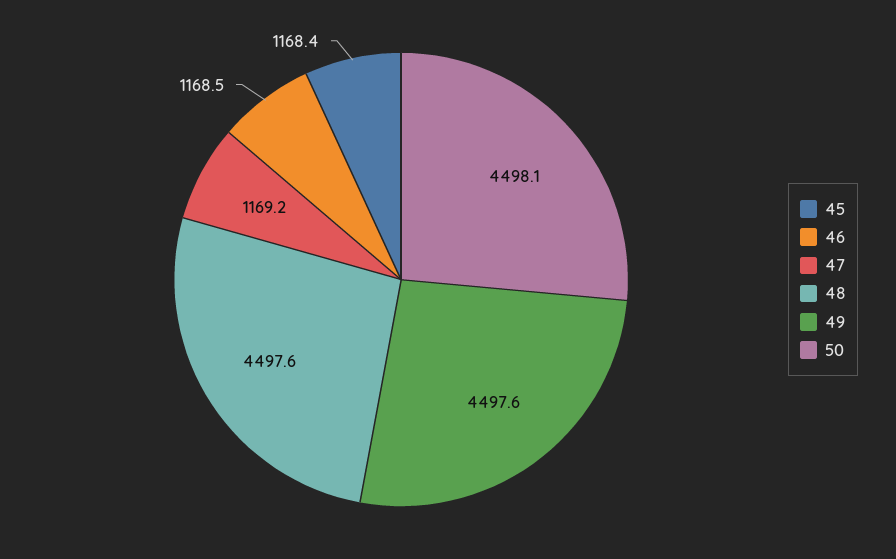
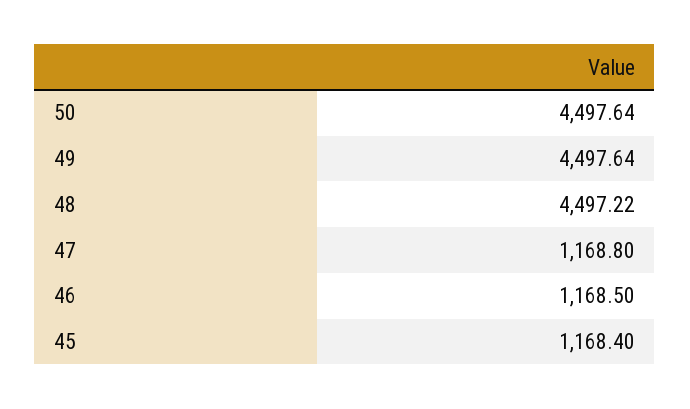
  {
    "45": 1168.4,
    "46": 1168.5,
-   "47": 1169.2,
+   "47": 1168.8,
-   "48": 4497.6,
+   "48": 4497.22,
    "49": 4497.64,
-   "50": 4498.1
+   "50": 4497.64
  }

